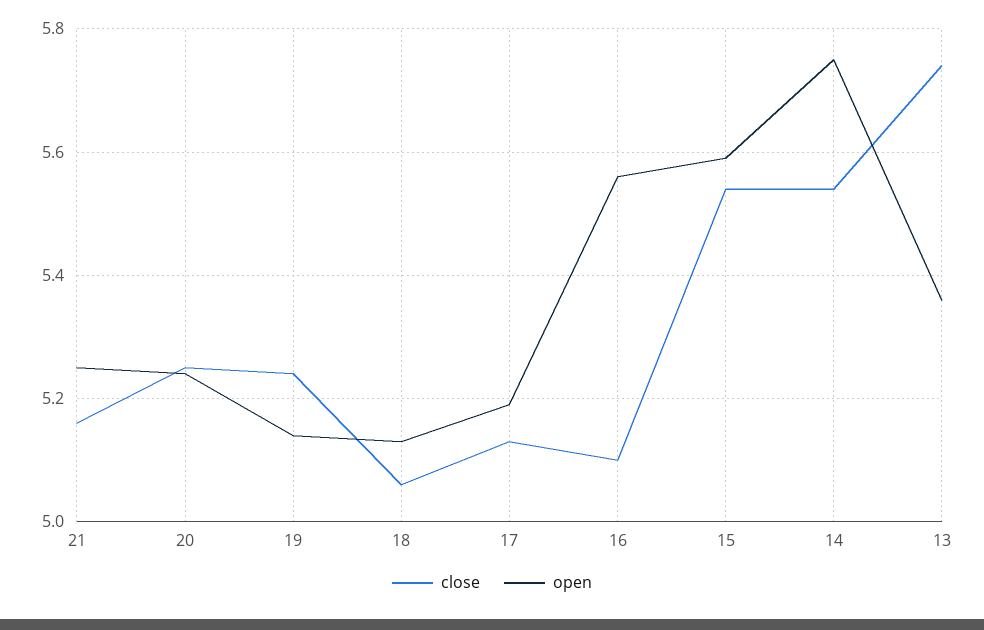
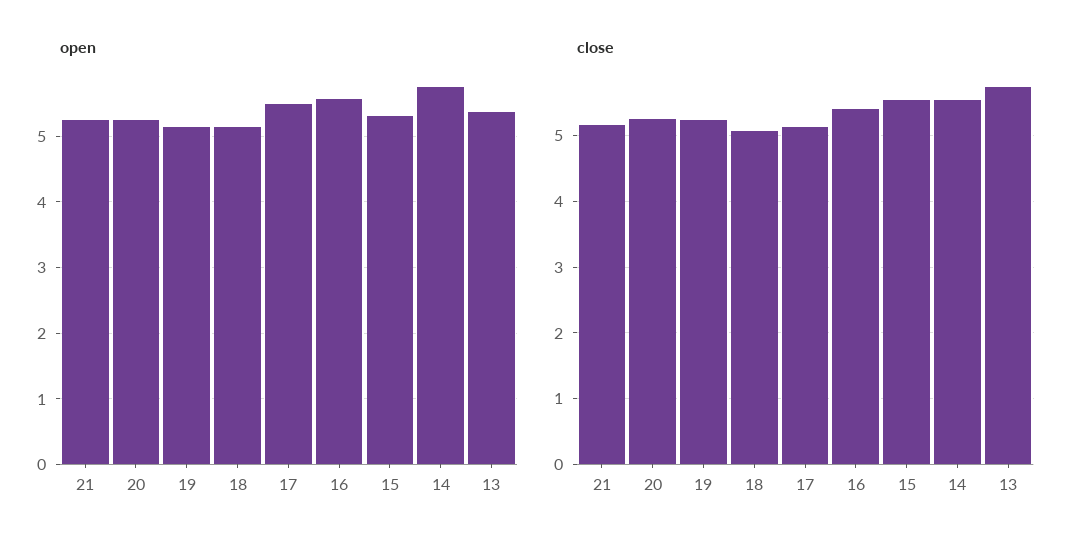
  {
    "close": {
      "21": 5.15,
      "20": 5.25,
      "19": 5.25,
      "18": 5.05,
      "17": 5.15,
-     "16": 5.1,
+     "16": 5.4,
      "15": 5.55,
      "14": 5.55,
      "13": 5.75
    },
    "open": {
      "21": 5.25,
      "20": 5.25,
      "19": 5.15,
      "18": 5.15,
-     "17": 5.2,
+     "17": 5.5,
      "16": 5.55,
-     "15": 5.6,
+     "15": 5.3,
      "14": 5.75,
      "13": 5.35
    }
  }

